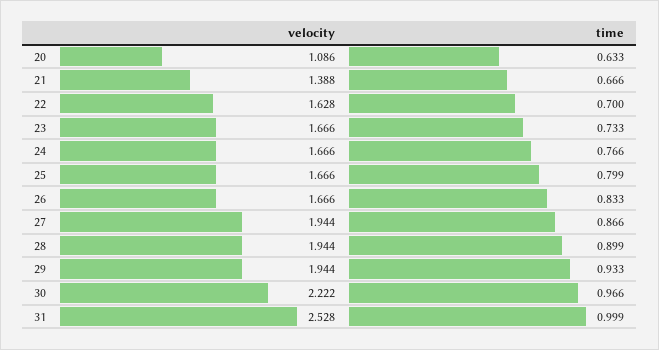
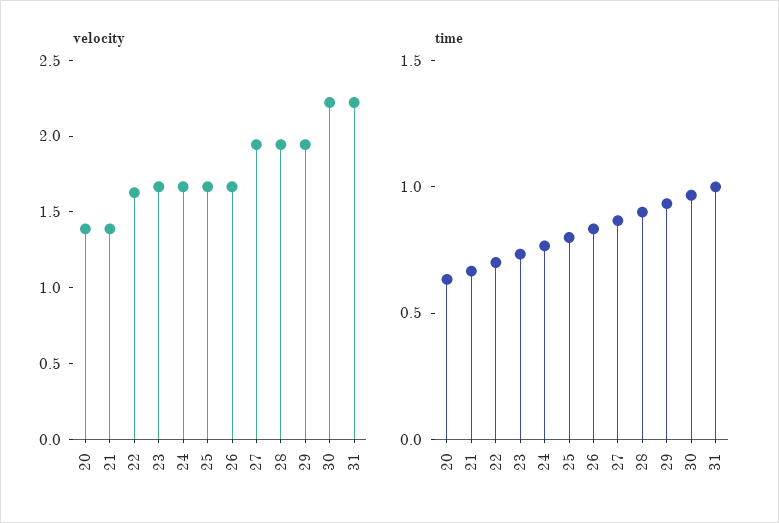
  {
    "velocity": {
-     "20": 1.086,
+     "20": 1.4,
      "21": 1.388,
      "22": 1.628,
      "23": 1.666,
      "24": 1.666,
      "25": 1.666,
      "26": 1.666,
      "27": 1.944,
      "28": 1.944,
      "29": 1.944,
      "30": 2.222,
-     "31": 2.528
+     "31": 2.2
    },
    "time": {
      "20": 0.633,
      "21": 0.666,
      "22": 0.7,
      "23": 0.733,
      "24": 0.766,
      "25": 0.799,
      "26": 0.833,
      "27": 0.866,
      "28": 0.899,
      "29": 0.933,
      "30": 0.966,
      "31": 0.999
    }
  }

